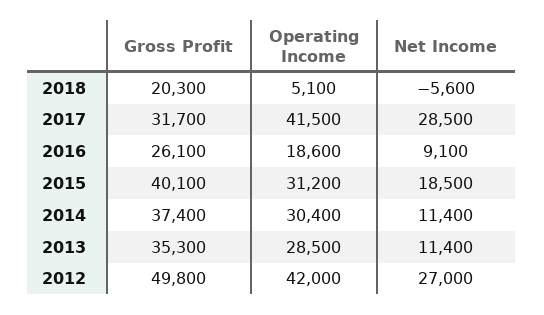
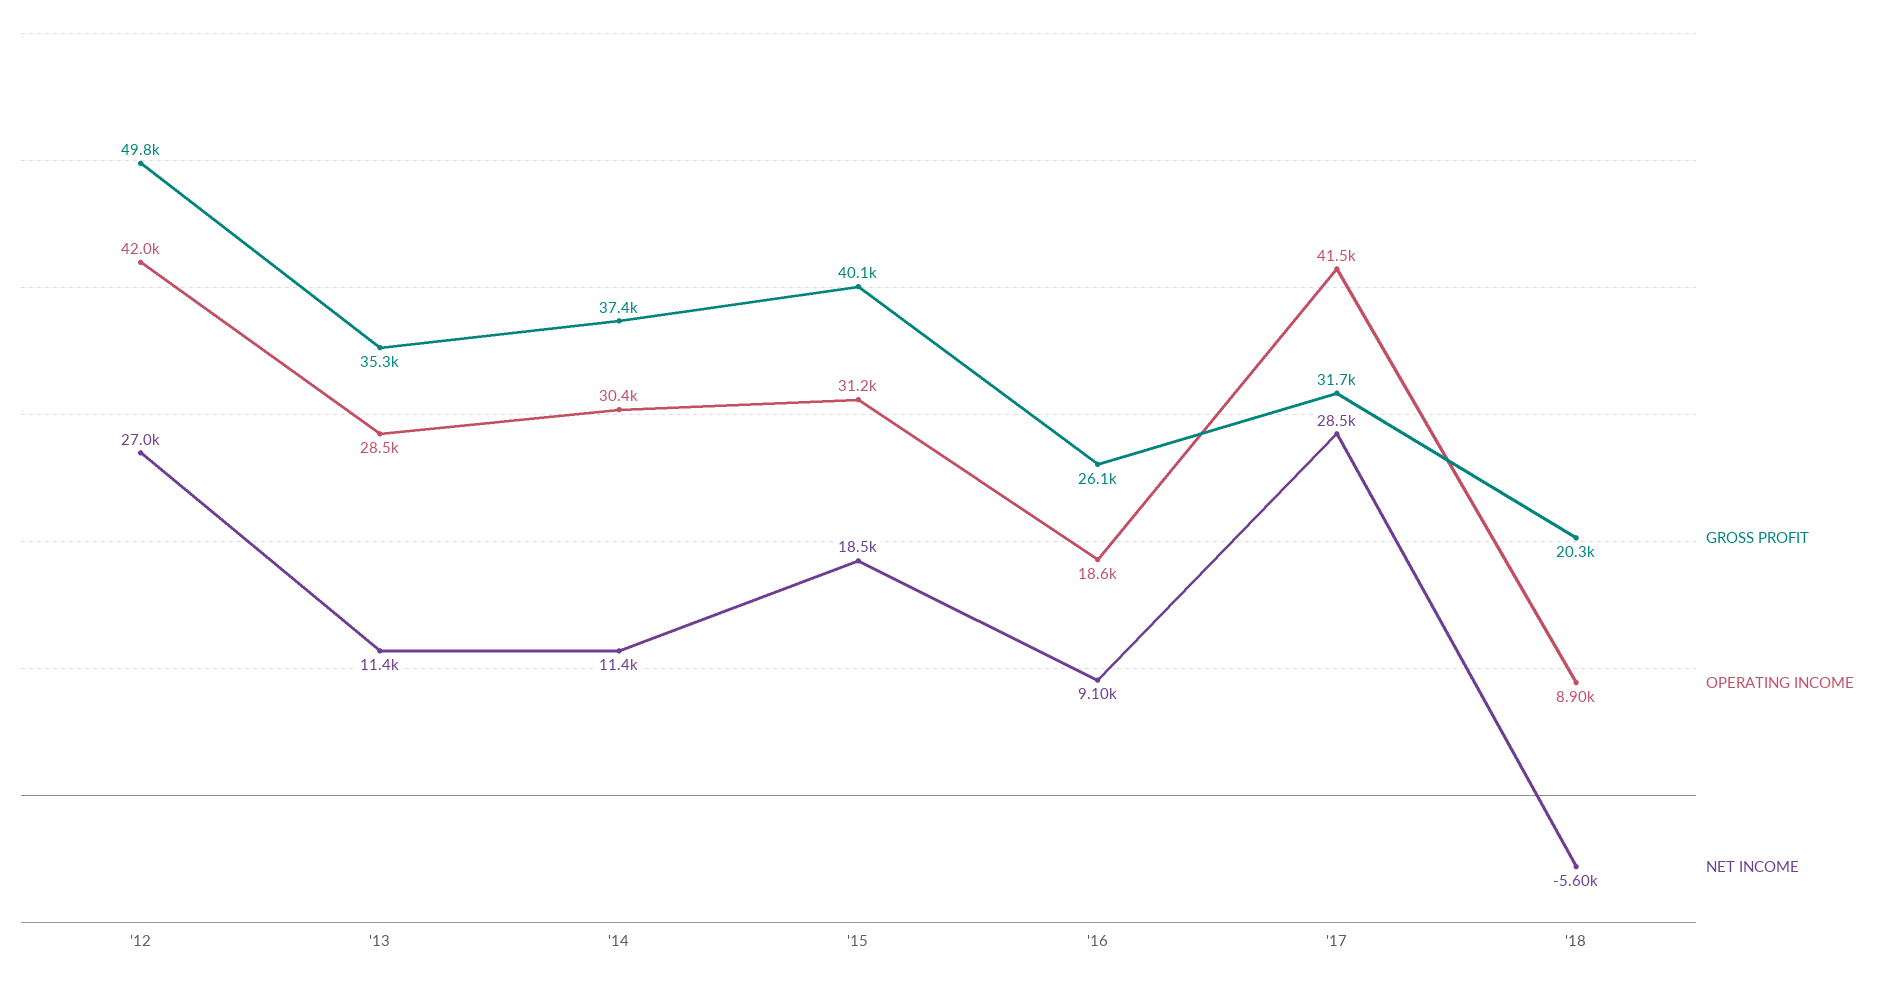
  {
    "Gross Profit": {
      "2018": 20300,
      "2017": 31700,
      "2016": 26100,
      "2015": 40100,
      "2014": 37400,
      "2013": 35300,
      "2012": 49800
    },
    "Operating Income": {
-     "2018": 5100,
+     "2018": 8900,
      "2017": 41500,
      "2016": 18600,
      "2015": 31200,
      "2014": 30400,
      "2013": 28500,
      "2012": 42000
    },
    "Net Income": {
      "2018": -5600,
      "2017": 28500,
      "2016": 9100,
      "2015": 18500,
      "2014": 11400,
      "2013": 11400,
      "2012": 27000
    }
  }

